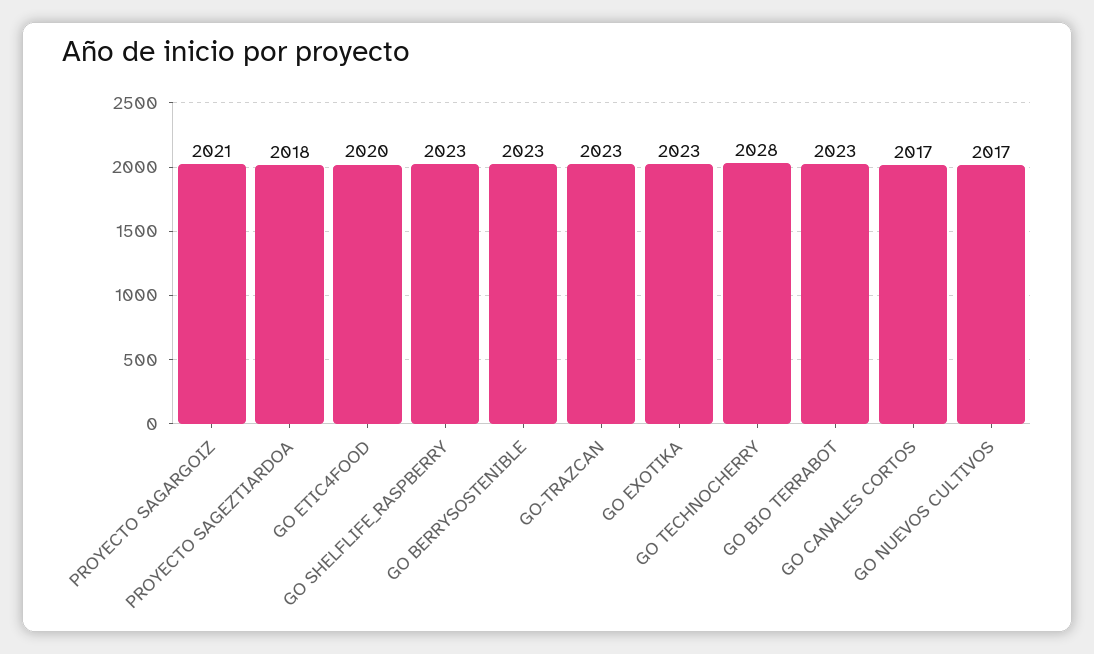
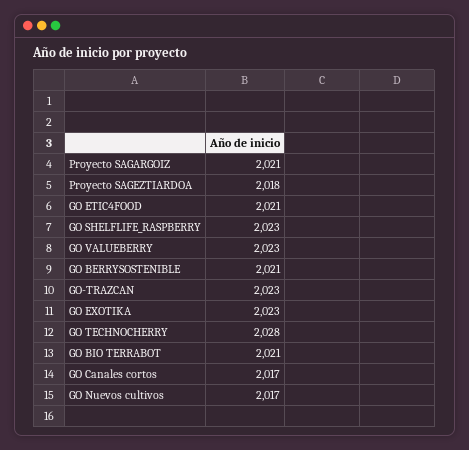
  {
    "PROYECTO SAGARGOIZ": 2021,
    "PROYECTO SAGEZTIARDOA": 2018,
-   "GO ETIC4FOOD": 2020,
+   "GO ETIC4FOOD": 2021,
    "GO SHELFLIFE_RASPBERRY": 2023,
-   "GO BERRYSOSTENIBLE": 2023,
+   "GO BERRYSOSTENIBLE": 2021,
    "GO-TRAZCAN": 2023,
    "GO EXOTIKA": 2023,
    "GO TECHNOCHERRY": 2028,
-   "GO BIO TERRABOT": 2023,
+   "GO BIO TERRABOT": 2021,
    "GO CANALES CORTOS": 2017,
-   "GO NUEVOS CULTIVOS": 2017
+   "GO NUEVOS CULTIVOS": 2017,
+   "GO VALUEBERRY": 2023
  }

